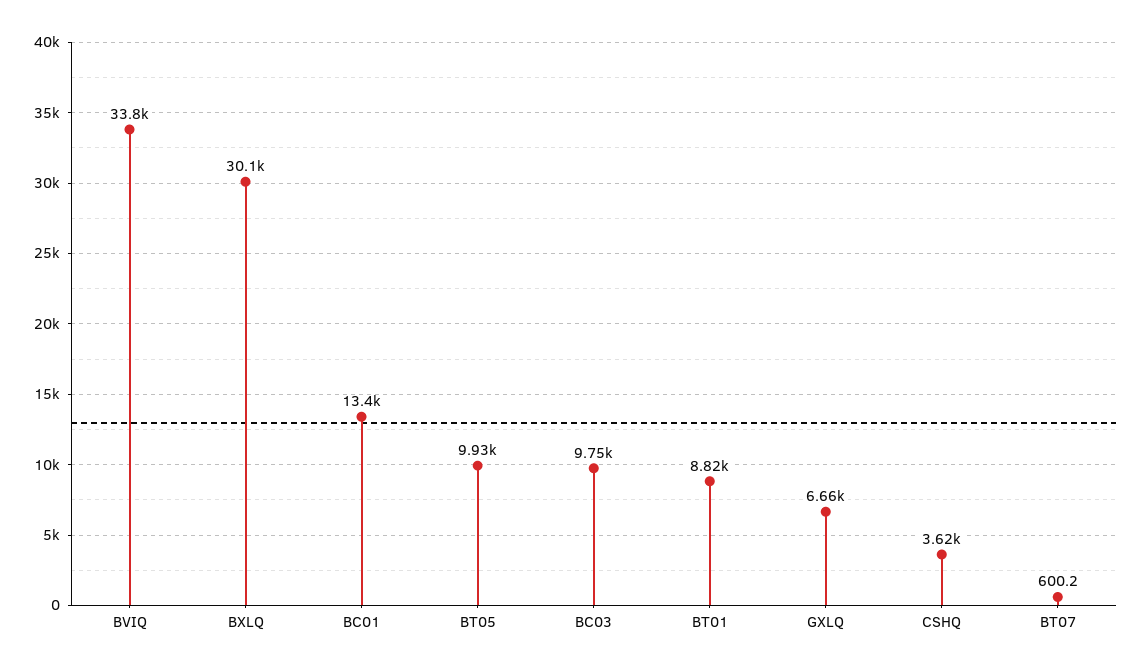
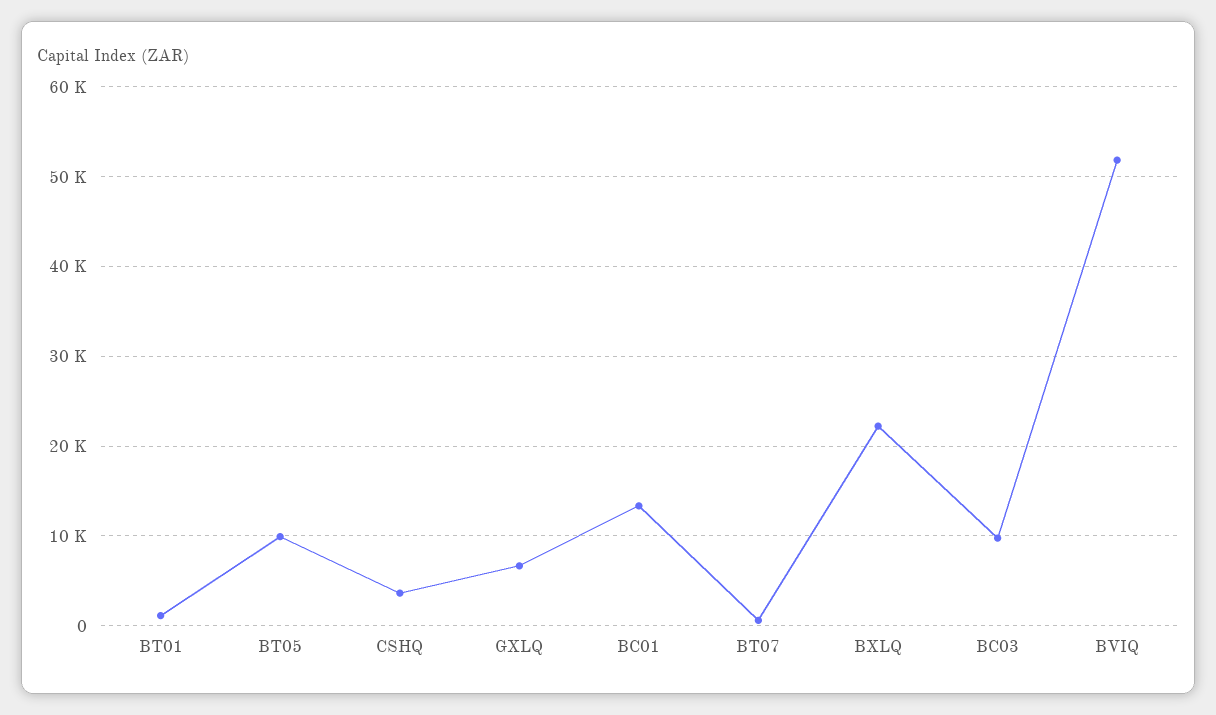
  {
-   "BVIQ": 33800,
+   "BVIQ": 52000,
-   "BXLQ": 30100,
+   "BXLQ": 22000,
    "BC01": 13400,
    "BT05": 9930,
    "BC03": 9750,
-   "BT01": 8820,
+   "BT01": 1000,
    "GXLQ": 6660,
    "CSHQ": 3620,
    "BT07": 600.2
  }

